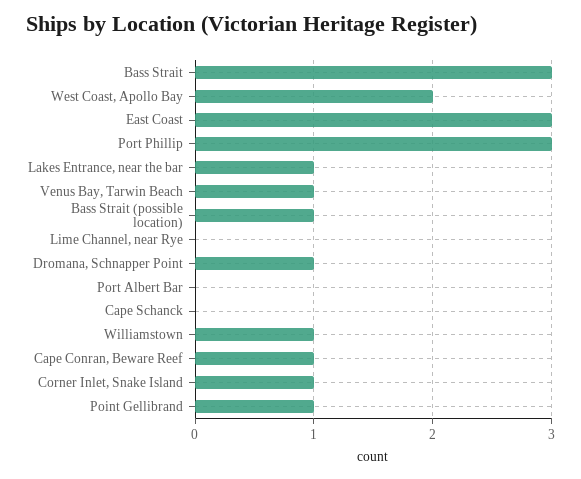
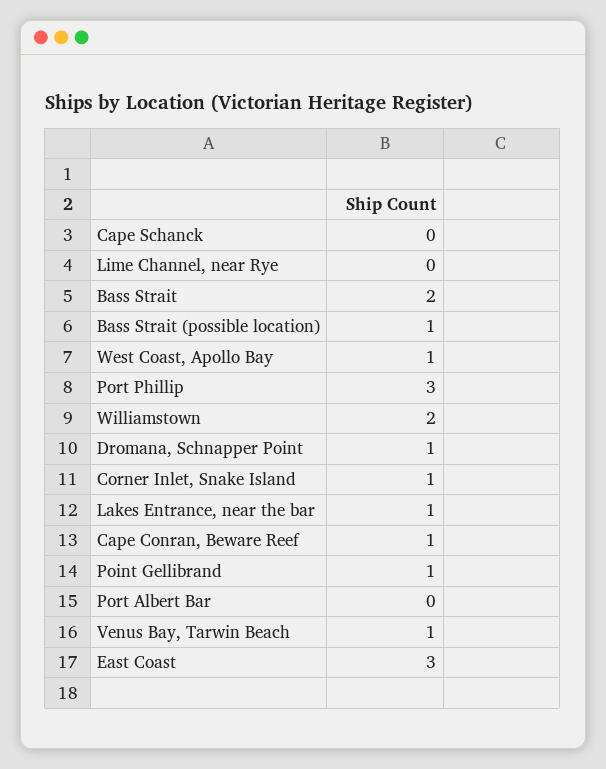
  {
-   "Bass Strait": 3,
+   "Bass Strait": 2,
-   "West Coast, Apollo Bay": 2,
+   "West Coast, Apollo Bay": 1,
    "East Coast": 3,
    "Port Phillip": 3,
    "Lakes Entrance, near the bar": 1,
    "Venus Bay, Tarwin Beach": 1,
    "Bass Strait (possible location)": 1,
    "Lime Channel, near Rye": 0,
    "Dromana, Schnapper Point": 1,
    "Port Albert Bar": 0,
    "Cape Schanck": 0,
-   "Williamstown": 1,
+   "Williamstown": 2,
    "Cape Conran, Beware Reef": 1,
    "Corner Inlet, Snake Island": 1,
    "Point Gellibrand": 1
  }

